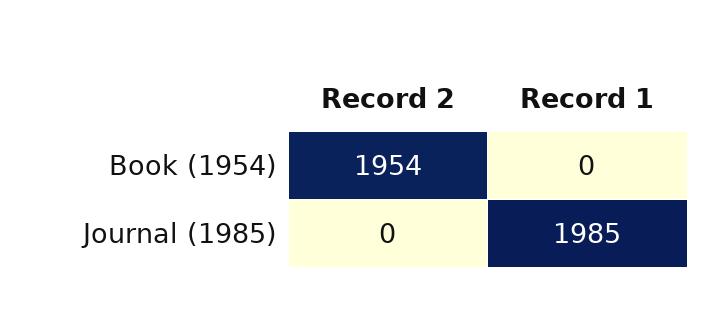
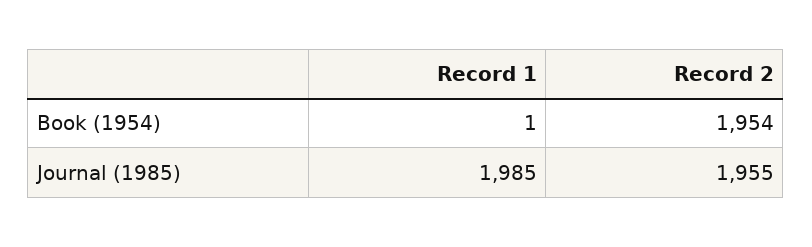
  {
    "Record 2": {
      "Book (1954)": 1954,
-     "Journal (1985)": 0
+     "Journal (1985)": 1955
    },
    "Record 1": {
-     "Book (1954)": 0,
+     "Book (1954)": 1,
      "Journal (1985)": 1985
    }
  }

